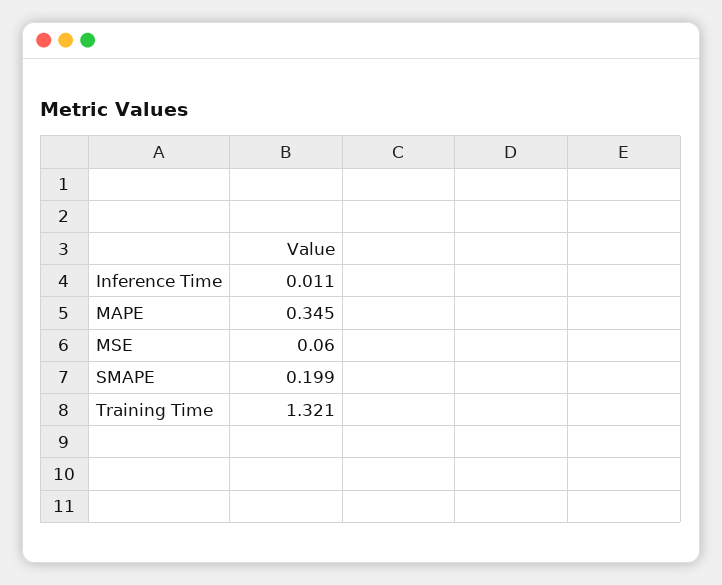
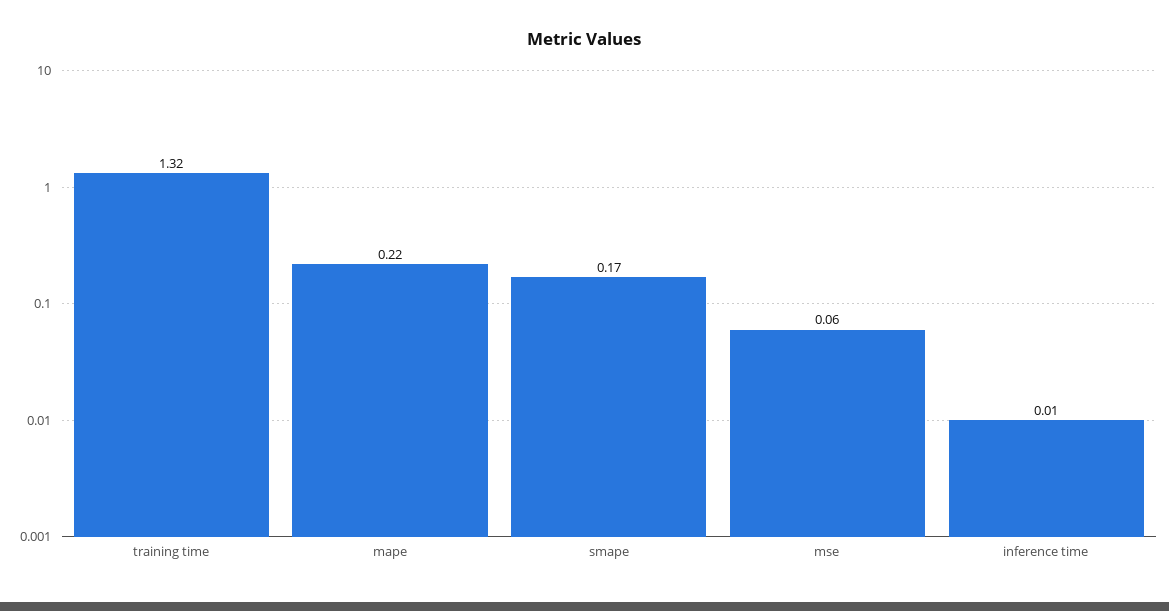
  {
    "Inference Time": 0.011,
-   "MAPE": 0.345,
+   "MAPE": 0.22,
    "MSE": 0.06,
-   "SMAPE": 0.199,
+   "SMAPE": 0.17,
    "Training Time": 1.321
  }

